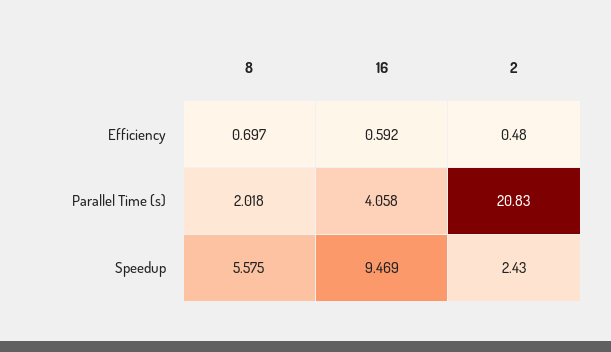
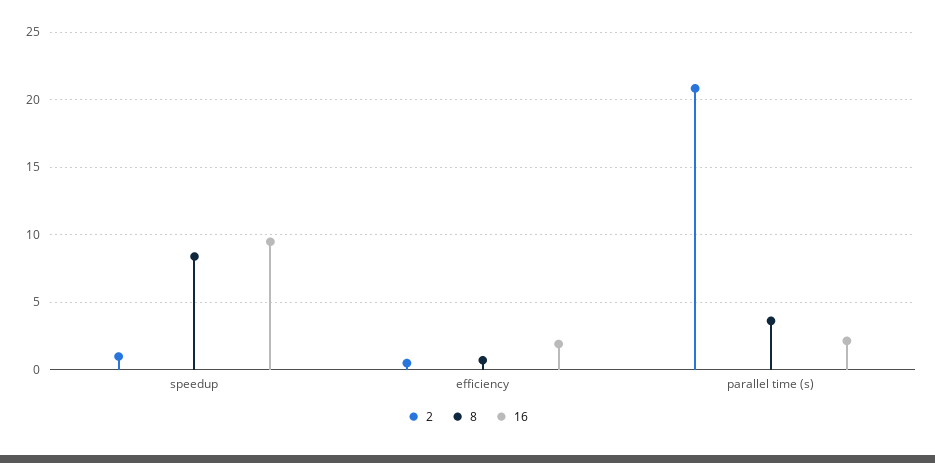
  {
    "8": {
      "Efficiency": 0.697,
-     "Parallel Time (s)": 2.018,
+     "Parallel Time (s)": 3.5,
-     "Speedup": 5.575
+     "Speedup": 8.5
    },
    "16": {
-     "Efficiency": 0.592,
+     "Efficiency": 2,
-     "Parallel Time (s)": 4.058,
+     "Parallel Time (s)": 2,
      "Speedup": 9.469
    },
    "2": {
      "Efficiency": 0.48,
      "Parallel Time (s)": 20.83,
-     "Speedup": 2.43
+     "Speedup": 1
    }
  }

